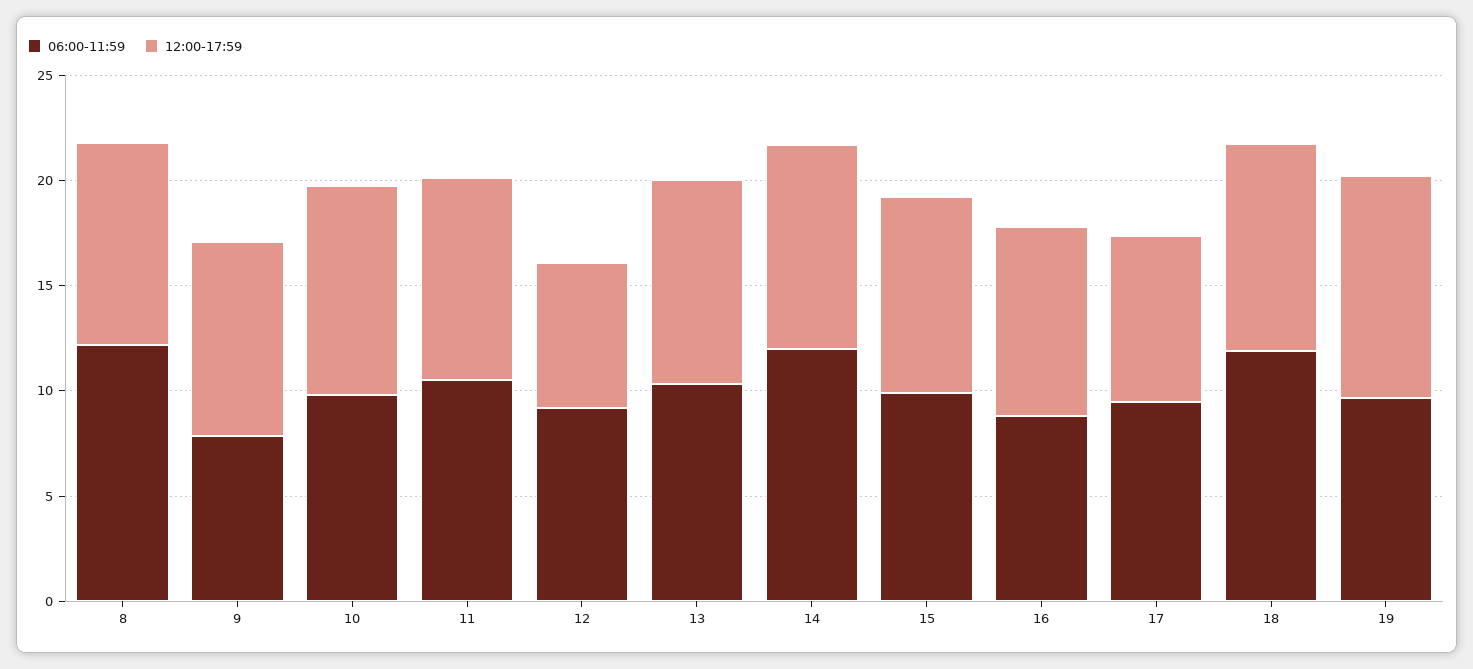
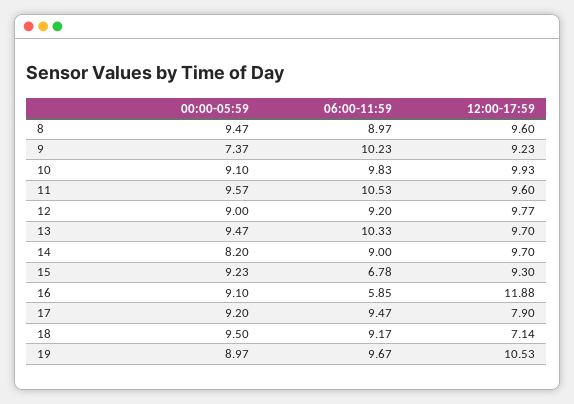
  {
    "06:00-11:59": {
-     "8": 12,
+     "8": 8.97,
-     "9": 8,
+     "9": 10.23,
      "10": 9.83,
      "11": 10.53,
      "12": 9.2,
      "13": 10.33,
-     "14": 12,
+     "14": 9,
-     "15": 10,
+     "15": 6.78,
-     "16": 9,
+     "16": 5.85,
      "17": 9.47,
-     "18": 12,
+     "18": 9.17,
      "19": 9.67
    },
    "12:00-17:59": {
      "8": 9.6,
      "9": 9.23,
      "10": 9.93,
      "11": 9.6,
-     "12": 7,
+     "12": 9.77,
      "13": 9.7,
      "14": 9.7,
      "15": 9.3,
-     "16": 9,
+     "16": 11.88,
      "17": 7.9,
-     "18": 10,
+     "18": 7.14,
      "19": 10.53
-   }
+   },
+   "00:00-05:59": {
+     "8": 9.47,
+     "9": 7.37,
+     "10": 9.1,
+     "11": 9.57,
+     "12": 9,
+     "13": 9.47,
+     "14": 8.2,
+     "15": 9.23,
+     "16": 9.1,
+     "17": 9.2,
+     "18": 9.5,
+     "19": 8.97
+   }
  }

